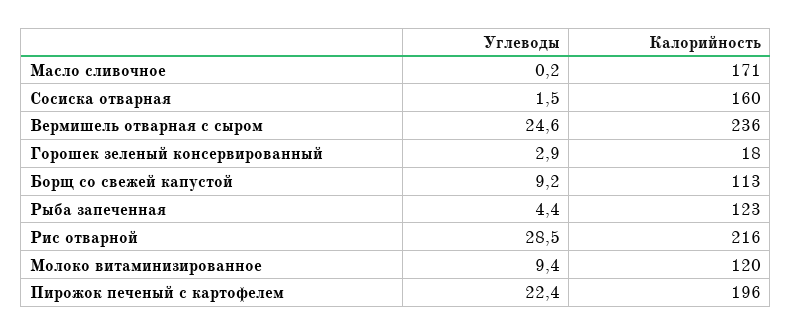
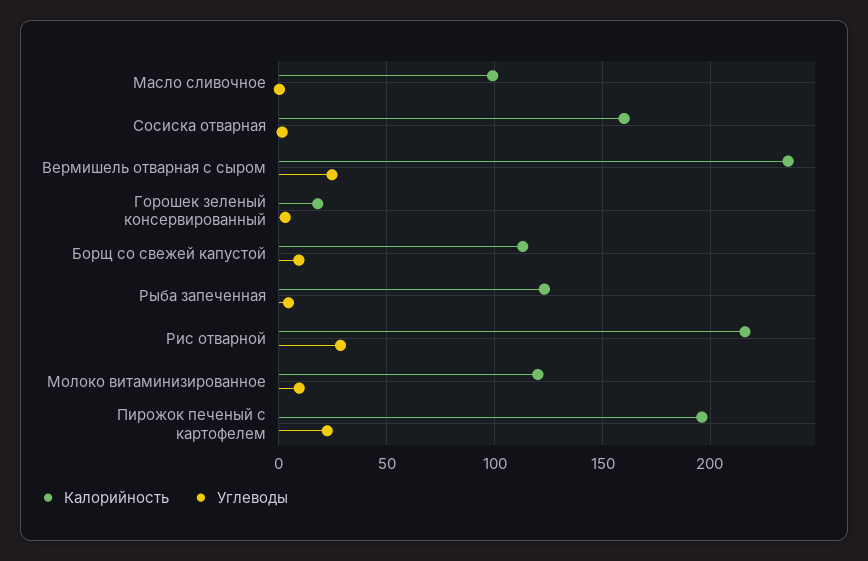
  {
    "Углеводы": {
      "Масло сливочное": 0.2,
      "Сосиска отварная": 1.5,
      "Вермишель отварная с сыром": 24.6,
      "Горошек зеленый консервированный": 2.9,
      "Борщ со свежей капустой": 9.2,
      "Рыба запеченная": 4.4,
      "Рис отварной": 28.5,
      "Молоко витаминизированное": 9.4,
      "Пирожок печеный с картофелем": 22.4
    },
    "Калорийность": {
-     "Масло сливочное": 171,
+     "Масло сливочное": 100,
      "Сосиска отварная": 160,
      "Вермишель отварная с сыром": 236,
      "Горошек зеленый консервированный": 18,
      "Борщ со свежей капустой": 113,
      "Рыба запеченная": 123,
      "Рис отварной": 216,
      "Молоко витаминизированное": 120,
      "Пирожок печеный с картофелем": 196
    }
  }

